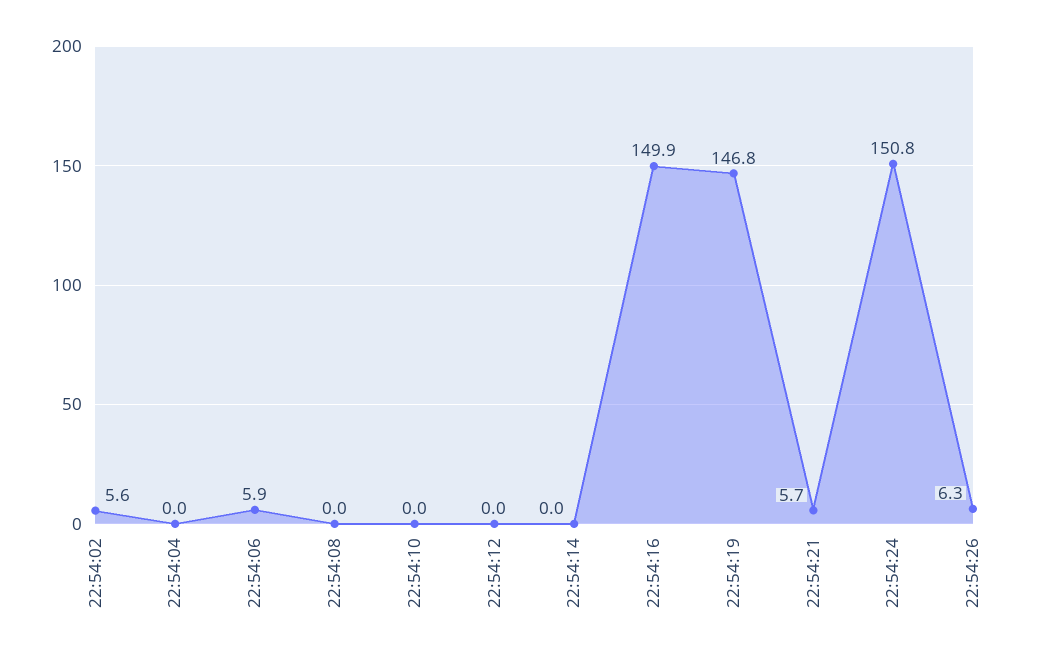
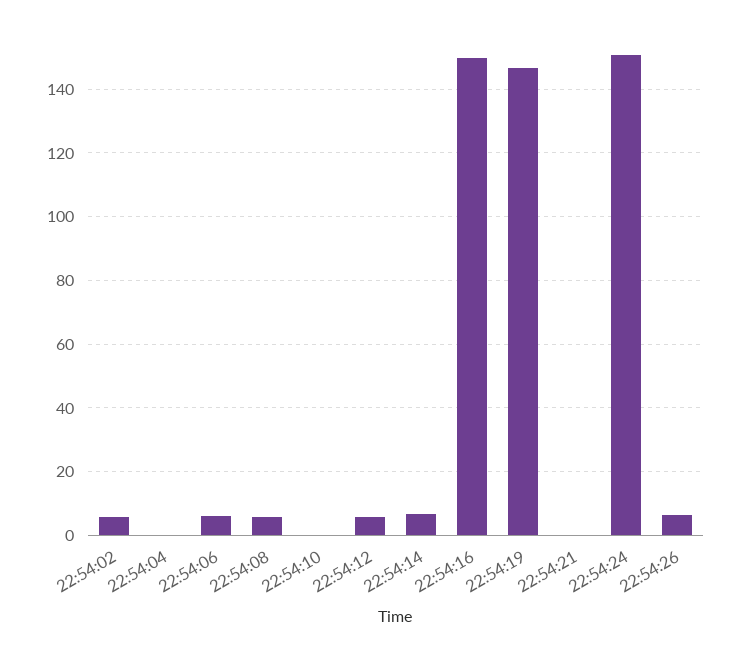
  {
    "22:54:02": 5.6,
    "22:54:04": 0,
    "22:54:06": 5.9,
-   "22:54:08": 0,
+   "22:54:08": 6,
    "22:54:10": 0,
-   "22:54:12": 0,
+   "22:54:12": 6,
-   "22:54:14": 0,
+   "22:54:14": 6,
    "22:54:16": 149.9,
    "22:54:19": 146.8,
-   "22:54:21": 5.7,
+   "22:54:21": 0,
    "22:54:24": 150.8,
    "22:54:26": 6.3
  }

